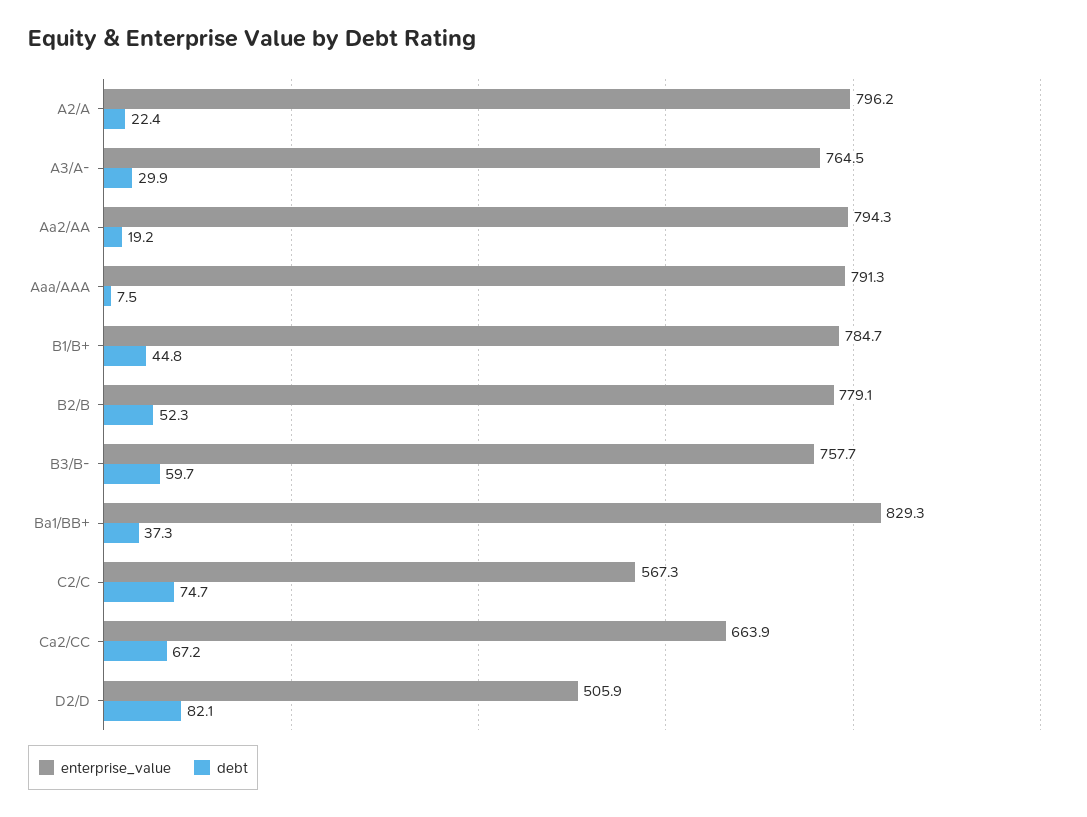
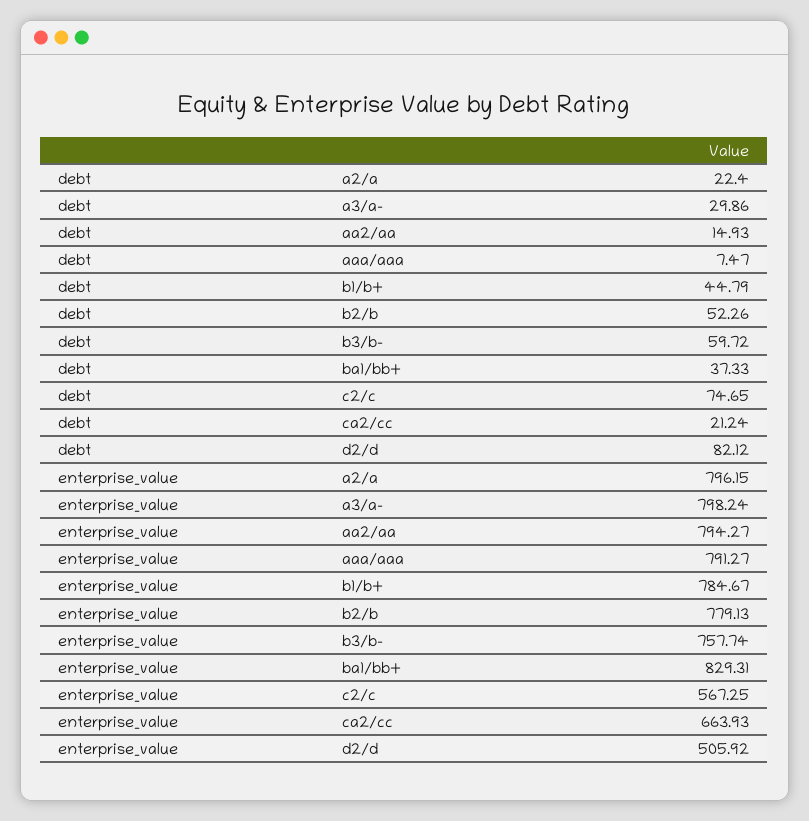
  {
    "enterprise_value": {
      "A2/A": 796.15,
-     "A3/A-": 764.5,
+     "A3/A-": 798.24,
      "Aa2/AA": 794.27,
      "Aaa/AAA": 791.27,
      "B1/B+": 784.67,
      "B2/B": 779.13,
      "B3/B-": 757.74,
      "Ba1/BB+": 829.31,
      "C2/C": 567.25,
      "Ca2/CC": 663.93,
      "D2/D": 505.92
    },
    "debt": {
      "A2/A": 22.4,
      "A3/A-": 29.86,
-     "Aa2/AA": 19.2,
+     "Aa2/AA": 14.93,
      "Aaa/AAA": 7.47,
      "B1/B+": 44.79,
      "B2/B": 52.26,
      "B3/B-": 59.72,
      "Ba1/BB+": 37.33,
      "C2/C": 74.65,
-     "Ca2/CC": 67.2,
+     "Ca2/CC": 21.24,
      "D2/D": 82.12
    }
  }

